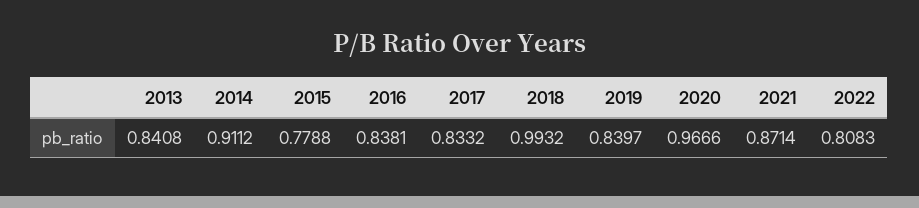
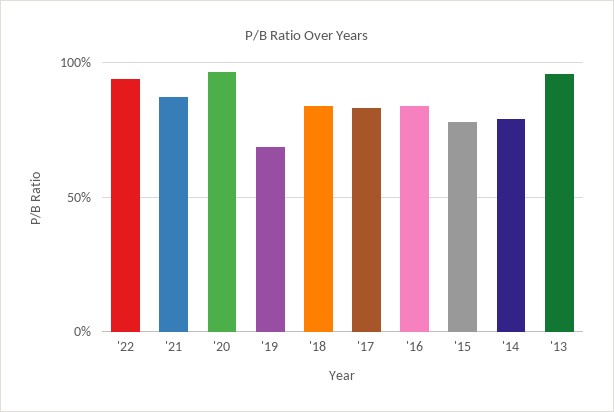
  {
-   "2013": 0.8408,
+   "2013": 0.95,
-   "2014": 0.9112,
+   "2014": 0.8,
    "2015": 0.7788,
    "2016": 0.8381,
    "2017": 0.8332,
-   "2018": 0.9932,
+   "2018": 0.85,
-   "2019": 0.8397,
+   "2019": 0.7,
    "2020": 0.9666,
    "2021": 0.8714,
-   "2022": 0.8083
+   "2022": 0.95
  }

